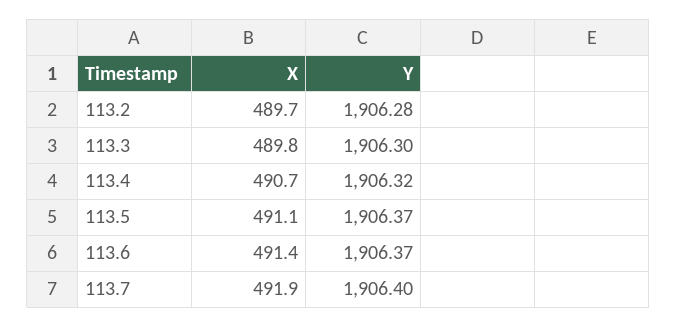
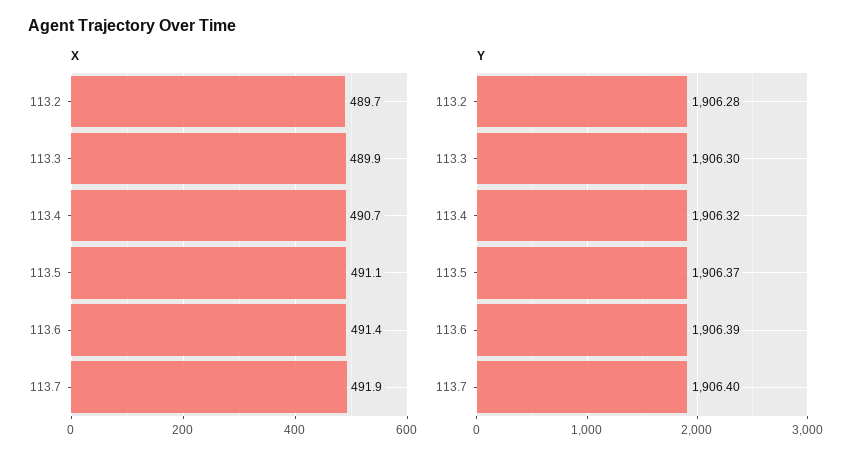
  {
    "X": {
      "113.2": 489.7,
-     "113.3": 489.8,
+     "113.3": 489.9,
      "113.4": 490.7,
      "113.5": 491.1,
      "113.6": 491.4,
      "113.7": 491.9
    },
    "Y": {
      "113.2": 1906.28,
      "113.3": 1906.3,
      "113.4": 1906.32,
      "113.5": 1906.37,
-     "113.6": 1906.37,
+     "113.6": 1906.39,
      "113.7": 1906.4
    }
  }

